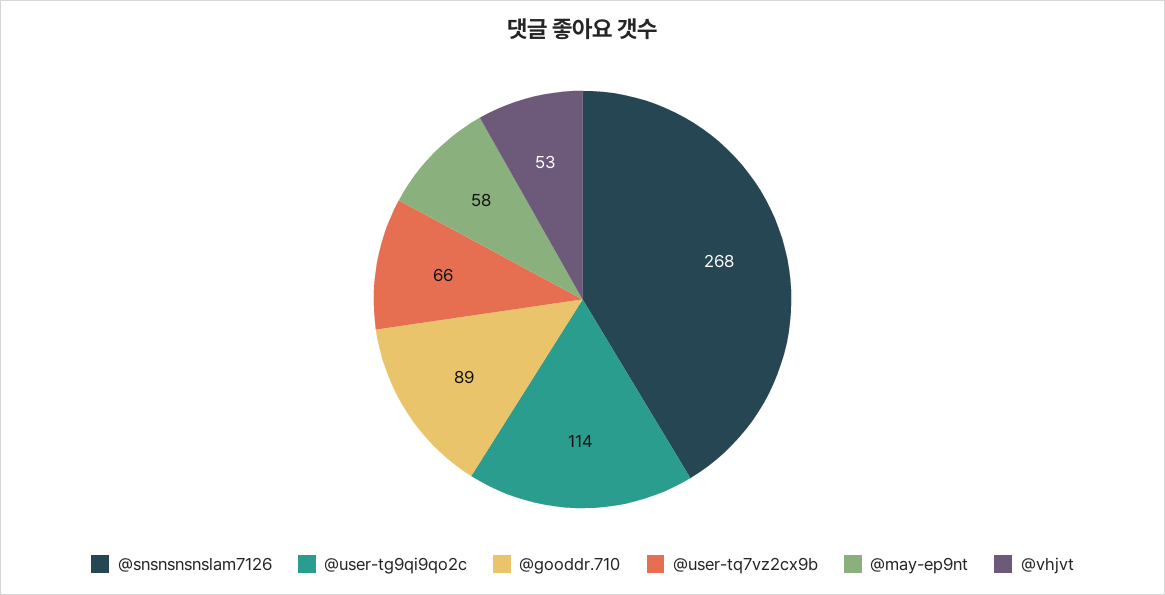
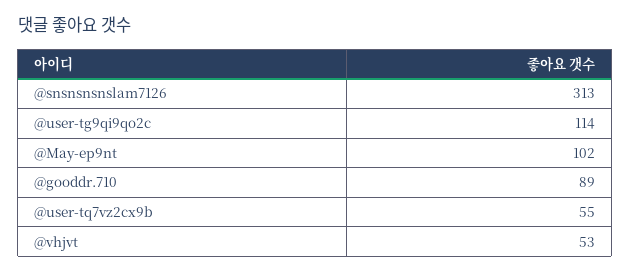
  {
-   "@snsnsnsnslam7126": 268,
+   "@snsnsnsnslam7126": 313,
    "@user-tg9qi9qo2c": 114,
    "@gooddr.710": 89,
-   "@user-tq7vz2cx9b": 66,
+   "@user-tq7vz2cx9b": 55,
-   "@may-ep9nt": 58,
+   "@may-ep9nt": 102,
    "@vhjvt": 53
  }

